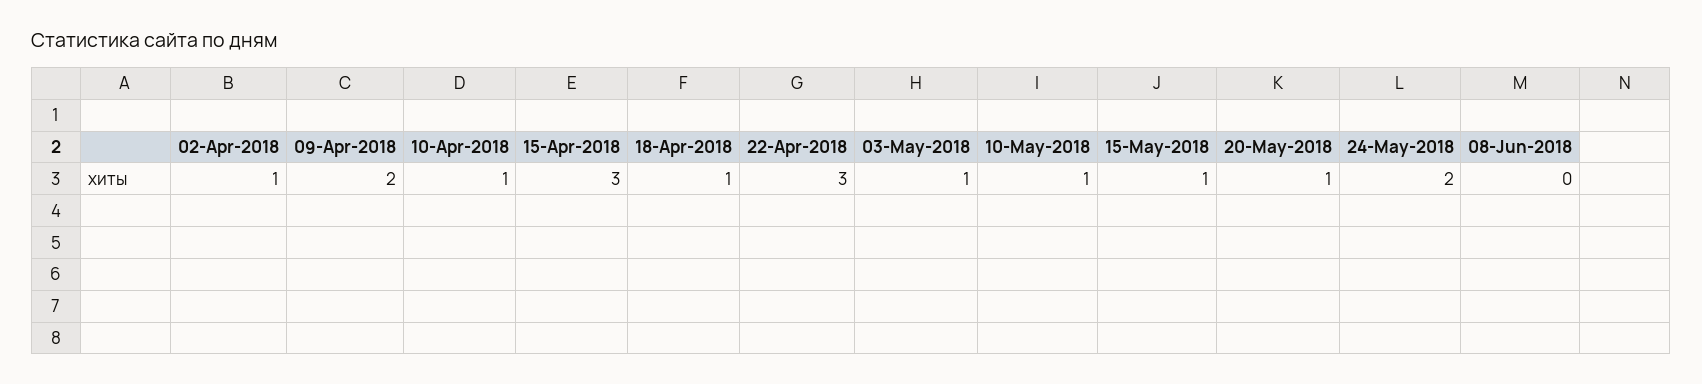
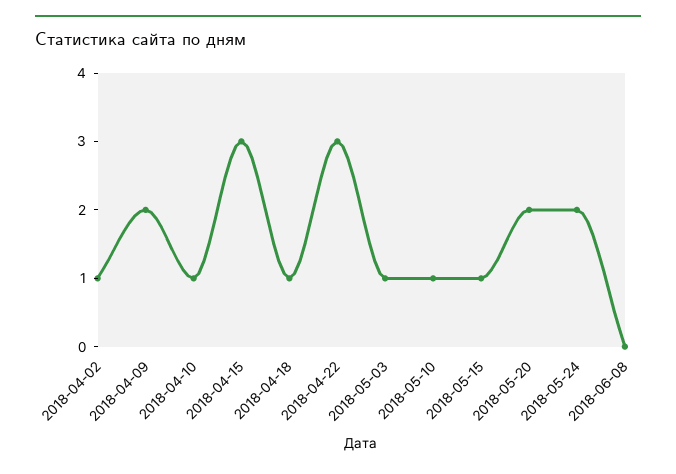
  {
    "02-Apr-2018": 1,
    "09-Apr-2018": 2,
    "10-Apr-2018": 1,
    "15-Apr-2018": 3,
    "18-Apr-2018": 1,
    "22-Apr-2018": 3,
    "03-May-2018": 1,
    "10-May-2018": 1,
    "15-May-2018": 1,
-   "20-May-2018": 1,
+   "20-May-2018": 2,
    "24-May-2018": 2,
    "08-Jun-2018": 0
  }

